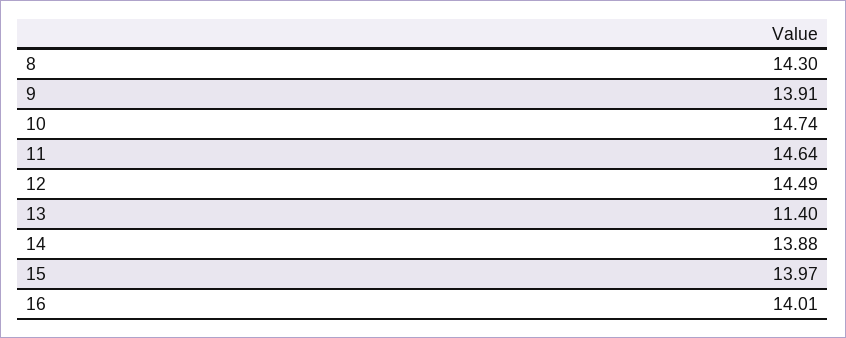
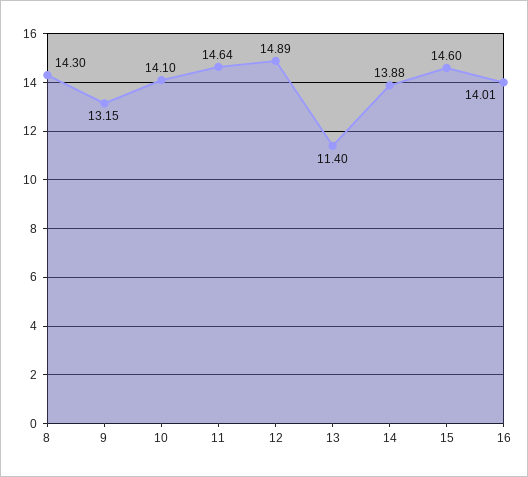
  {
    "8": 14.3,
-   "9": 13.91,
+   "9": 13.15,
-   "10": 14.74,
+   "10": 14.1,
    "11": 14.64,
-   "12": 14.49,
+   "12": 14.89,
    "13": 11.4,
    "14": 13.88,
-   "15": 13.97,
+   "15": 14.6,
    "16": 14.01
  }

